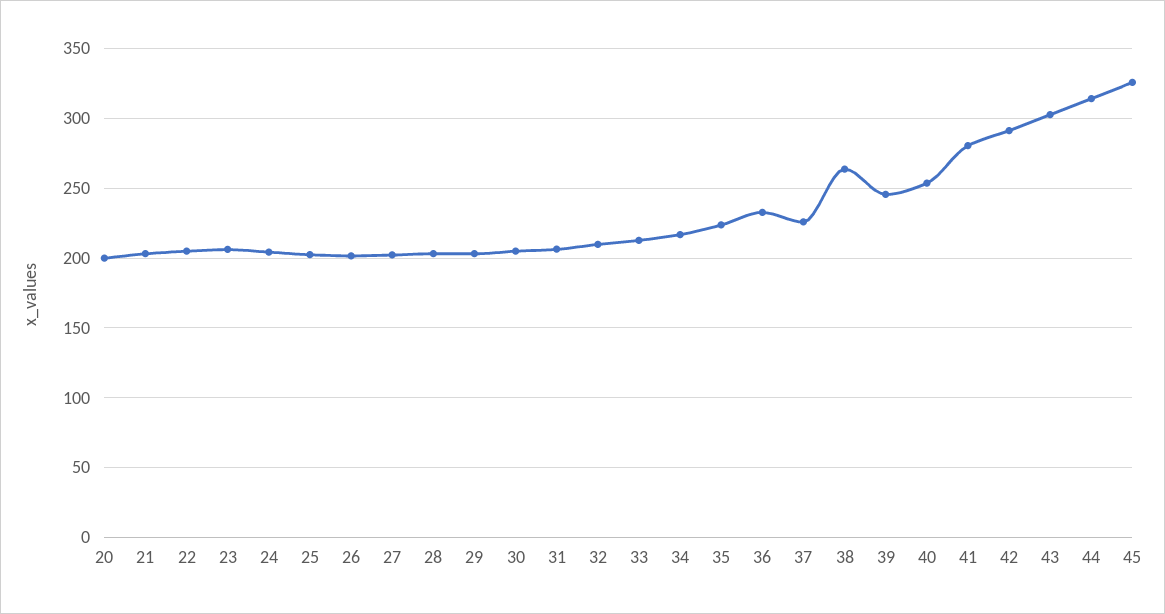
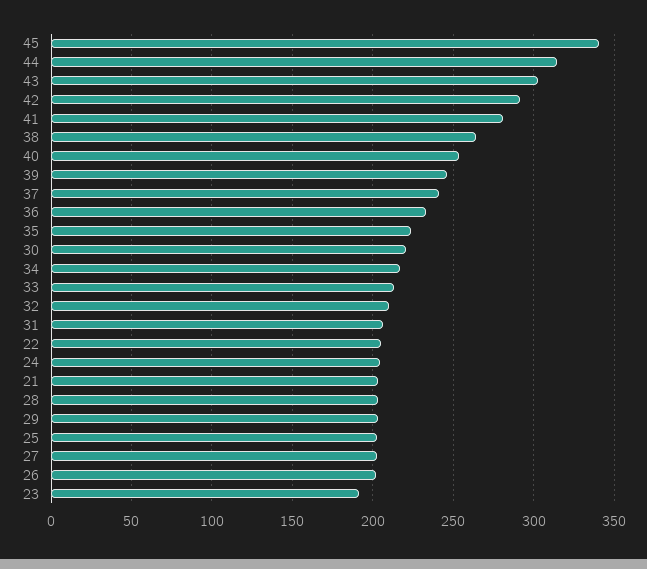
  {
-   "20": 200,
    "21": 205,
    "22": 205,
-   "23": 205,
+   "23": 190,
    "24": 205,
    "25": 205,
    "26": 200,
    "27": 200,
    "28": 205,
    "29": 205,
-   "30": 205,
+   "30": 220,
    "31": 205,
    "32": 210,
    "33": 215,
    "34": 215,
    "35": 225,
    "36": 235,
-   "37": 225,
+   "37": 240,
    "38": 265,
    "39": 245,
    "40": 255,
    "41": 280,
    "42": 290,
    "43": 305,
    "44": 315,
-   "45": 325
+   "45": 340
  }

